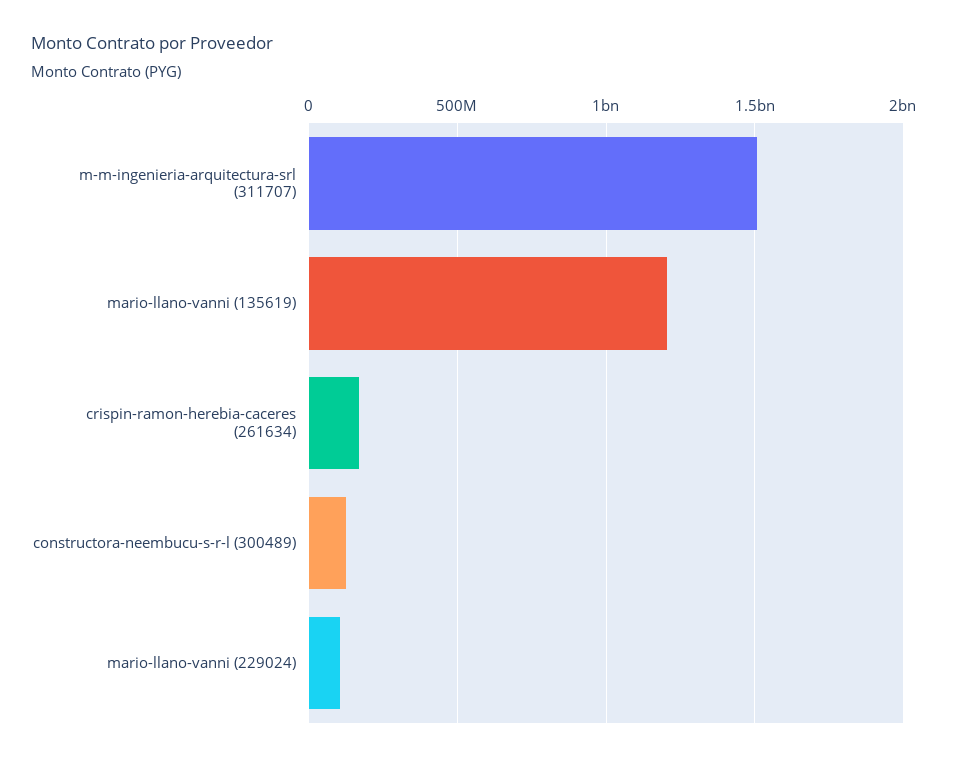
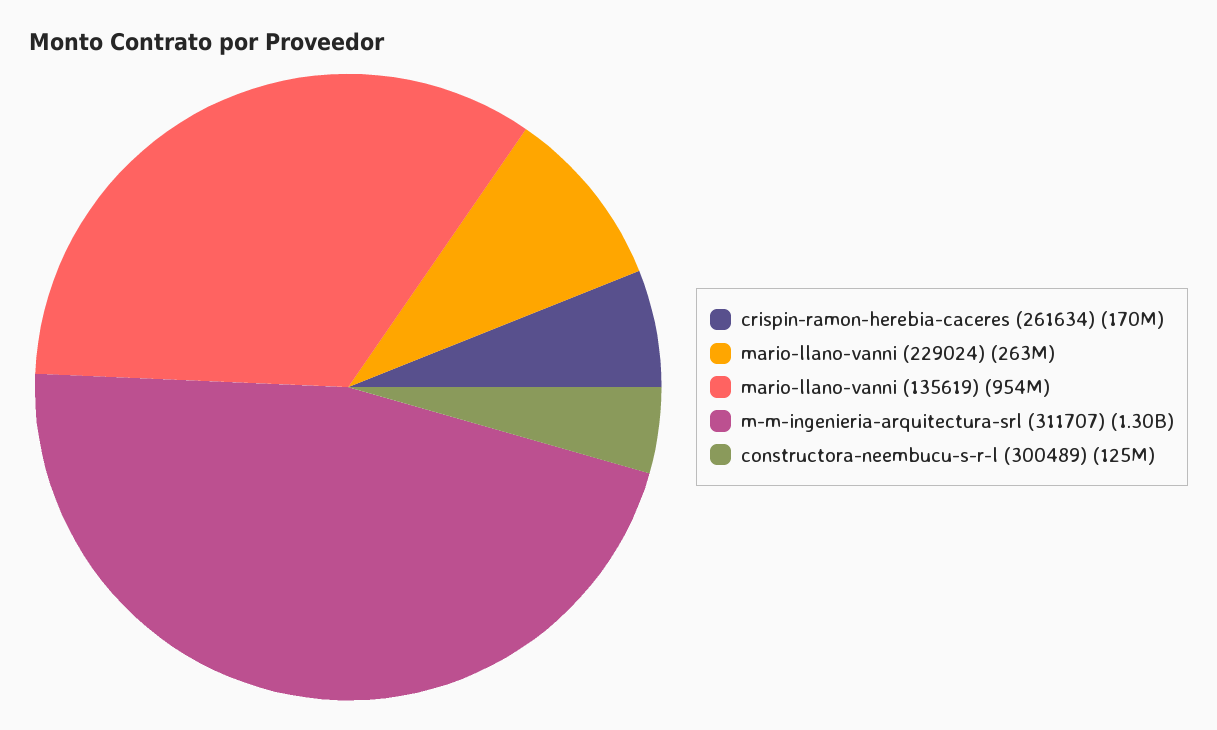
  {
-   "m-m-ingenieria-arquitectura-srl (311707)": 1500000000,
+   "m-m-ingenieria-arquitectura-srl (311707)": 1300000000,
-   "mario-llano-vanni (135619)": 1200000000,
+   "mario-llano-vanni (135619)": 954000000,
    "crispin-ramon-herebia-caceres (261634)": 170000000,
    "constructora-neembucu-s-r-l (300489)": 125000000,
-   "mario-llano-vanni (229024)": 100000000
+   "mario-llano-vanni (229024)": 263000000
  }

